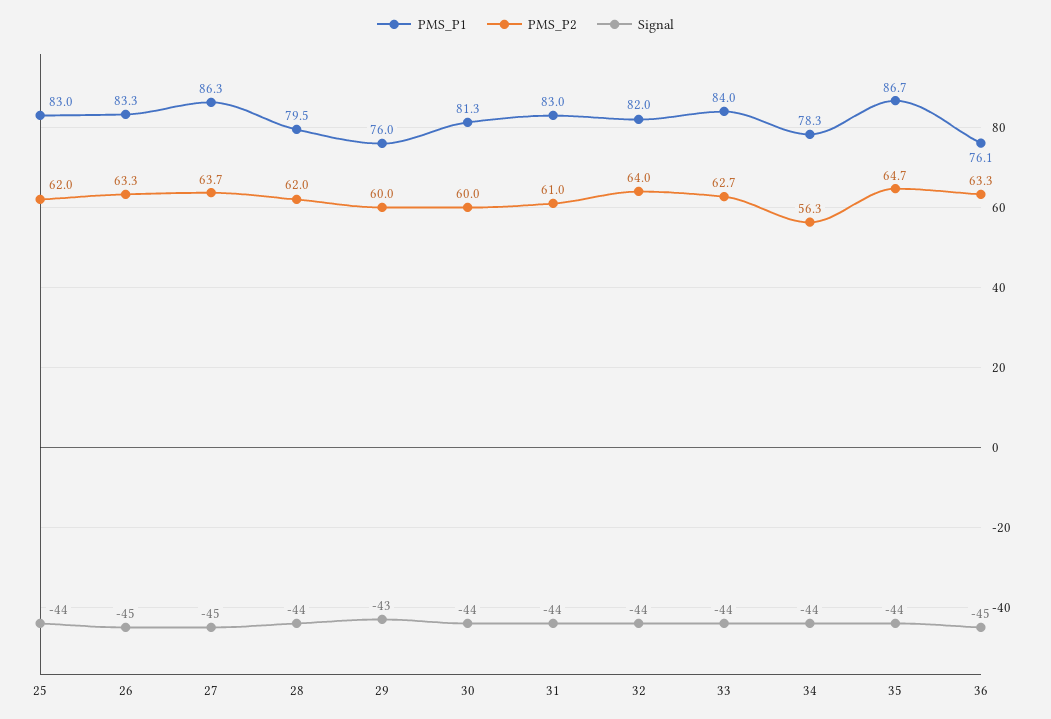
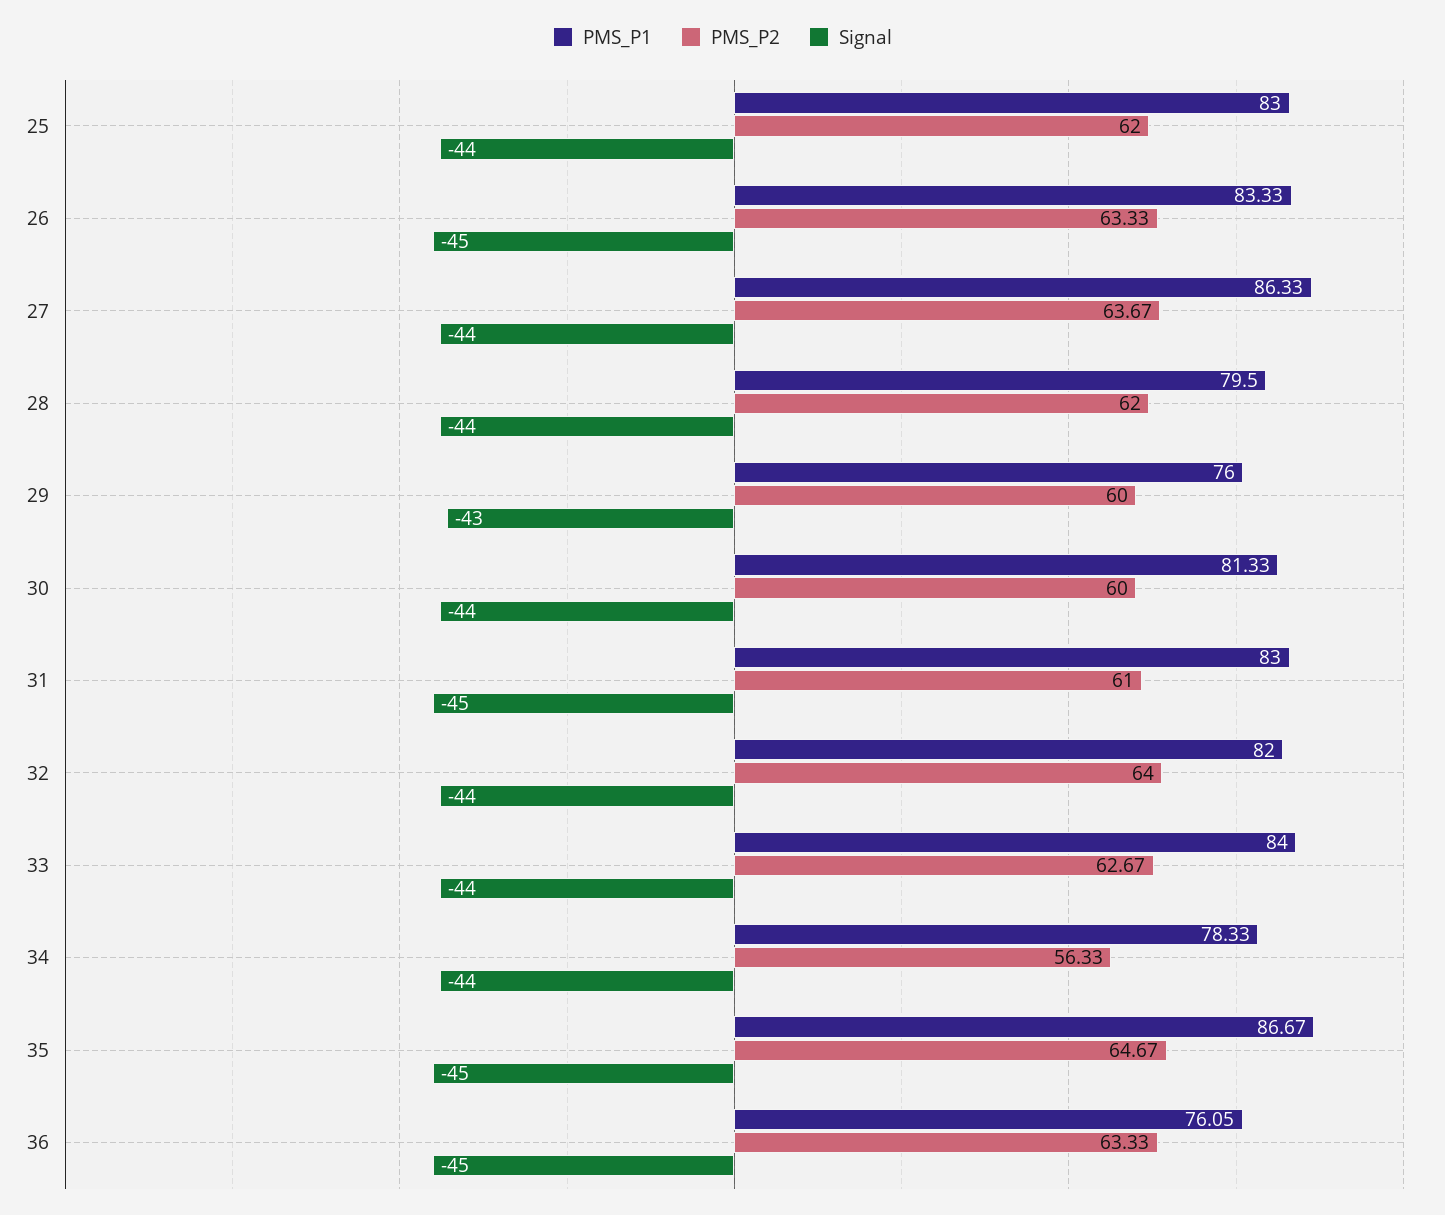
  {
    "PMS_P1": {
      "25": 83,
      "26": 83.33,
      "27": 86.33,
      "28": 79.5,
      "29": 76,
      "30": 81.33,
      "31": 83,
      "32": 82,
      "33": 84,
      "34": 78.33,
      "35": 86.67,
      "36": 76.05
    },
    "PMS_P2": {
      "25": 62,
      "26": 63.33,
      "27": 63.67,
      "28": 62,
      "29": 60,
      "30": 60,
      "31": 61,
      "32": 64,
      "33": 62.67,
      "34": 56.33,
      "35": 64.67,
      "36": 63.33
    },
    "Signal": {
      "25": -44,
      "26": -45,
-     "27": -45,
+     "27": -44,
      "28": -44,
      "29": -43,
      "30": -44,
-     "31": -44,
+     "31": -45,
      "32": -44,
      "33": -44,
      "34": -44,
-     "35": -44,
+     "35": -45,
      "36": -45
    }
  }

